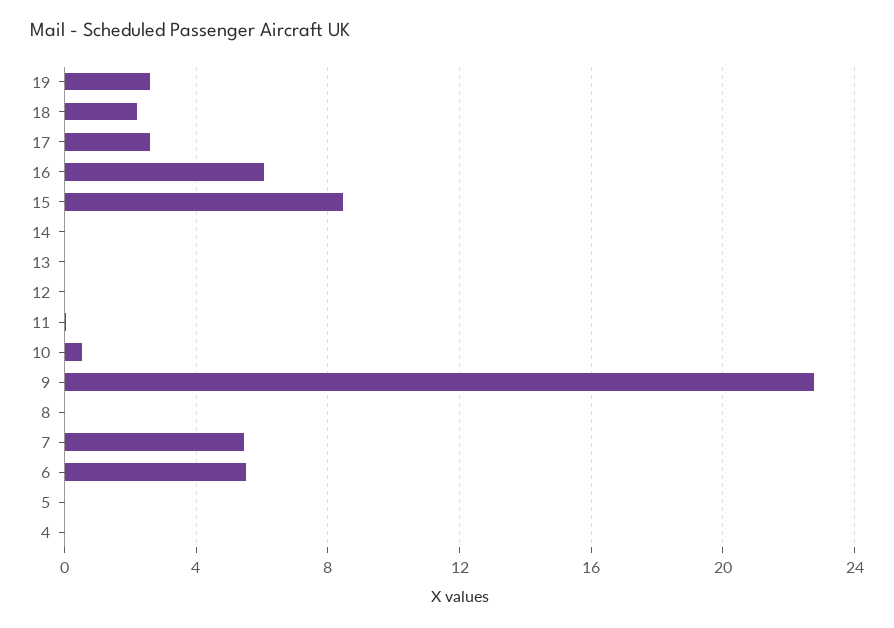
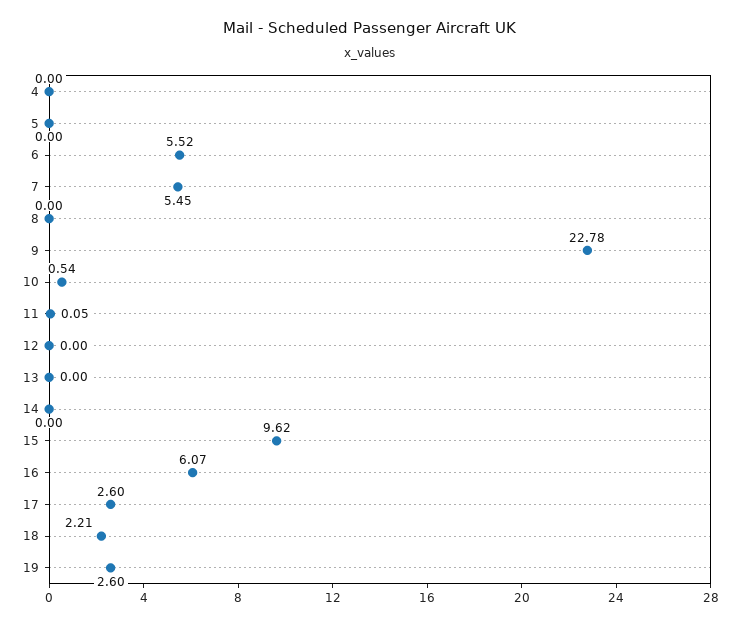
  {
    "19": 2.6,
    "18": 2.21,
    "17": 2.6,
    "16": 6.07,
-   "15": 8.5,
+   "15": 9.62,
    "14": 0,
    "13": 0,
    "12": 0,
    "11": 0.05,
    "10": 0.54,
    "9": 22.78,
    "8": 0,
    "7": 5.45,
    "6": 5.52,
    "5": 0,
    "4": 0
  }

